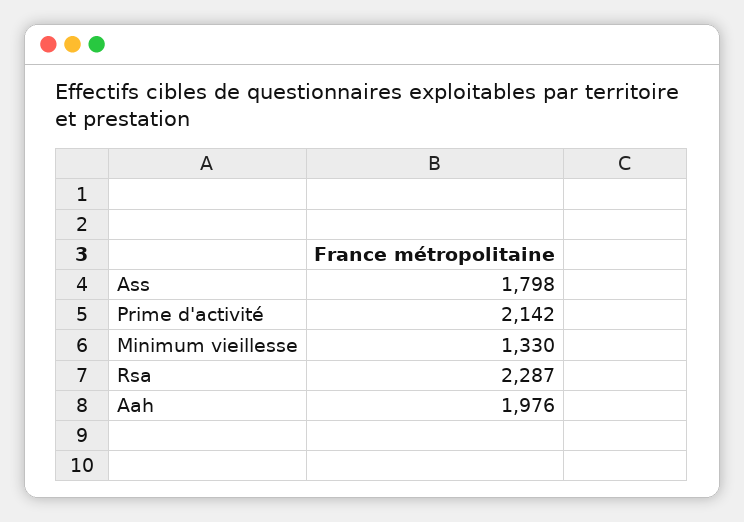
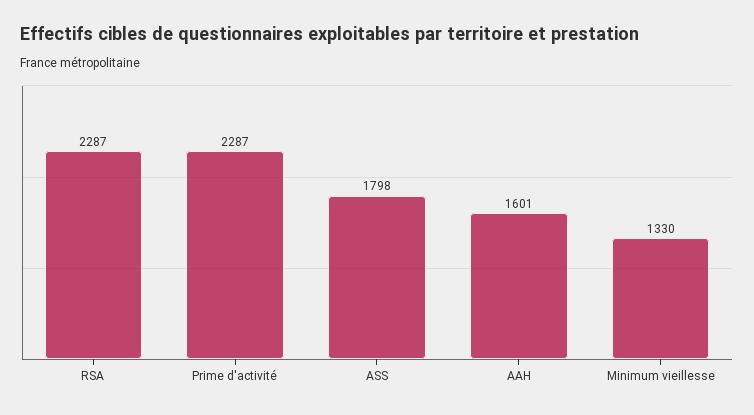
  {
    "Ass": 1798,
-   "Prime d'activité": 2142,
+   "Prime d'activité": 2287,
    "Minimum vieillesse": 1330,
    "Rsa": 2287,
-   "Aah": 1976
+   "Aah": 1601
  }

